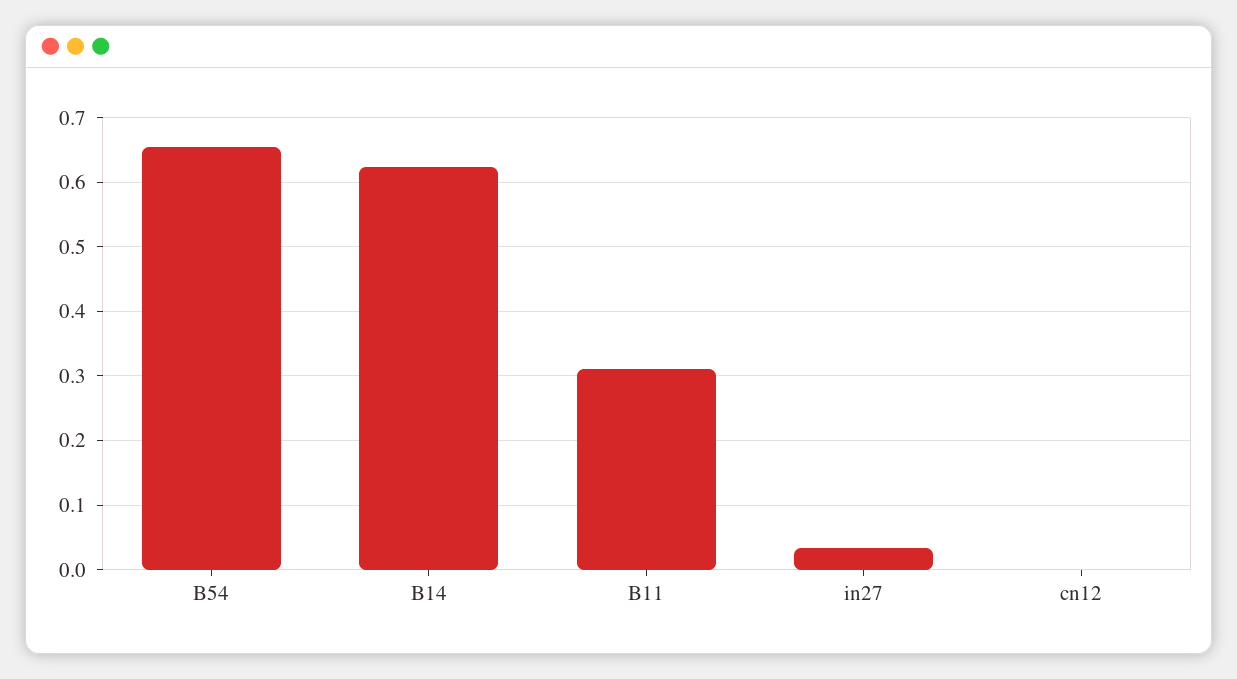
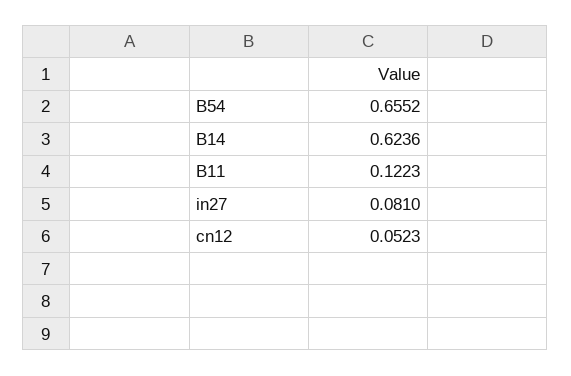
  {
    "B54": 0.6552,
    "B14": 0.6236,
-   "B11": 0.31,
+   "B11": 0.1223,
-   "in27": 0.03,
+   "in27": 0.081,
-   "cn12": 0
+   "cn12": 0.0523
  }

